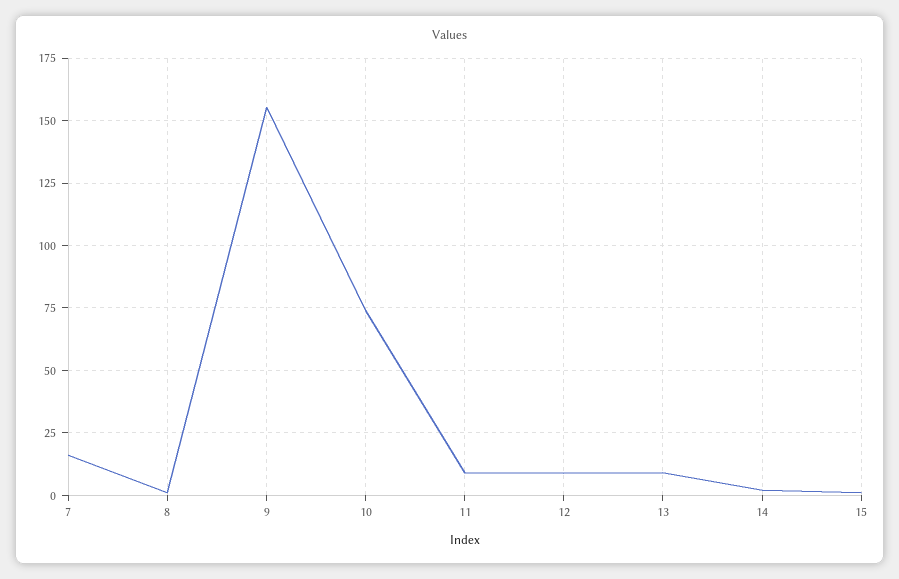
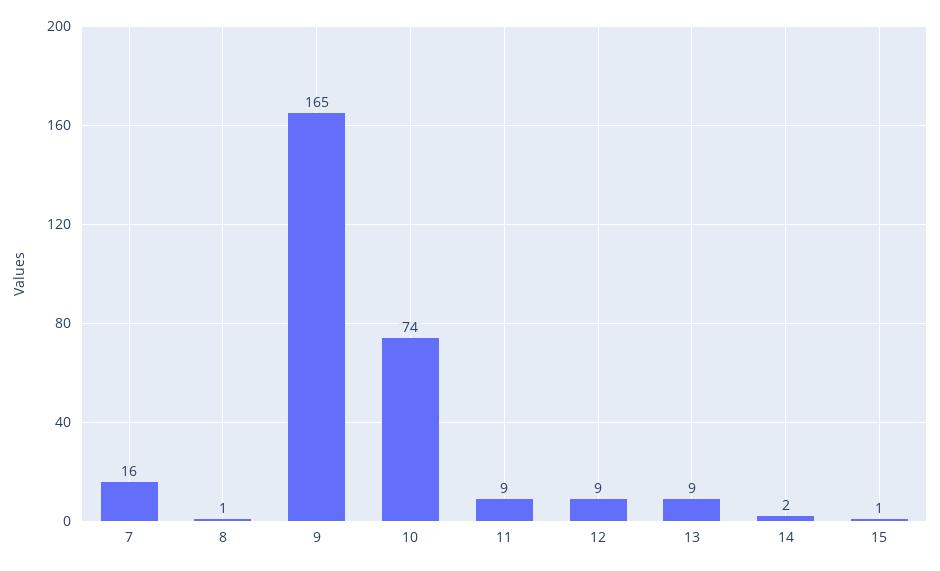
  {
    "7": 16,
    "8": 1,
-   "9": 155,
+   "9": 165,
    "10": 74,
    "11": 9,
    "12": 9,
    "13": 9,
    "14": 2,
    "15": 1
  }

